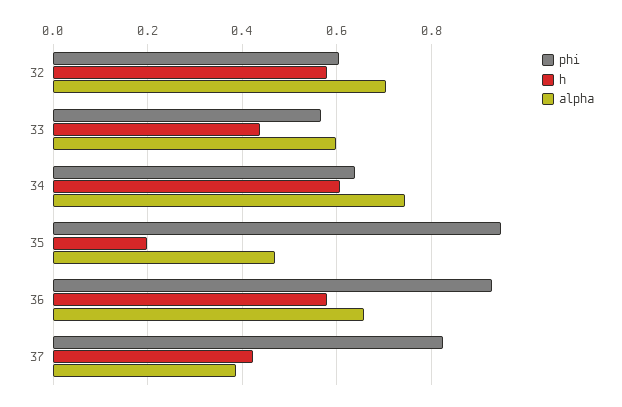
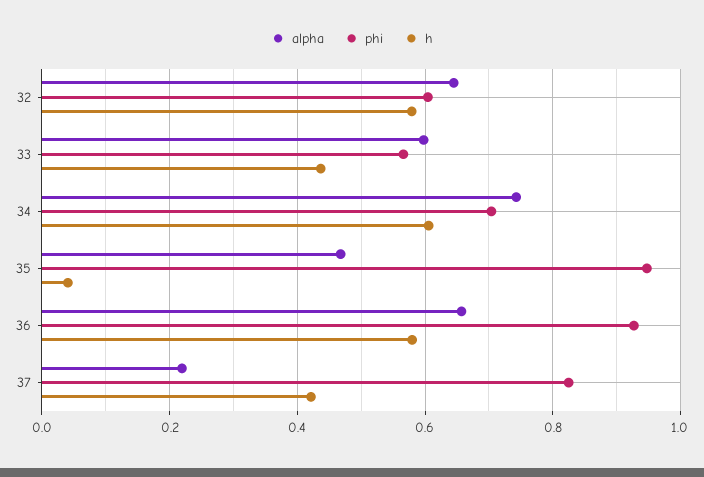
  {
    "phi": {
      "32": 0.6,
      "33": 0.56,
-     "34": 0.64,
+     "34": 0.7,
      "35": 0.94,
      "36": 0.92,
      "37": 0.82
    },
    "h": {
      "32": 0.58,
      "33": 0.44,
      "34": 0.6,
-     "35": 0.2,
+     "35": 0.04,
      "36": 0.58,
      "37": 0.42
    },
    "alpha": {
-     "32": 0.7,
+     "32": 0.64,
      "33": 0.6,
      "34": 0.74,
      "35": 0.46,
      "36": 0.66,
-     "37": 0.38
+     "37": 0.22
    }
  }

